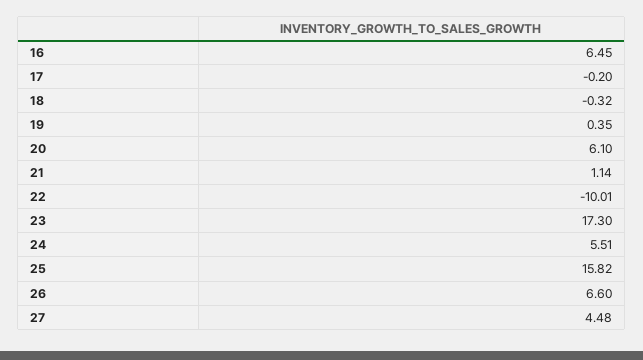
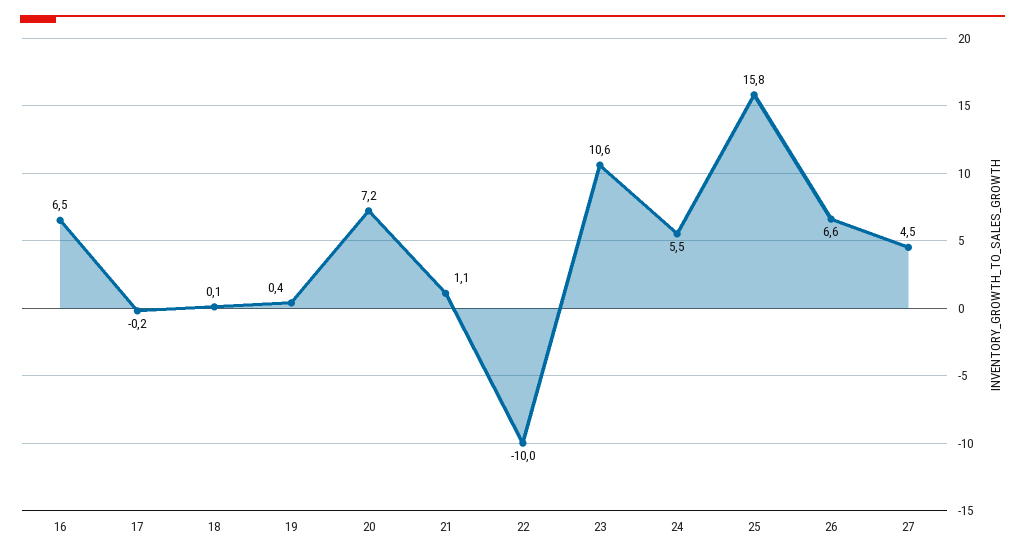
  {
    "16": 6.45,
    "17": -0.2,
-   "18": -0.32,
+   "18": 0.1,
    "19": 0.35,
-   "20": 6.1,
+   "20": 7.2,
    "21": 1.14,
    "22": -10.01,
-   "23": 17.3,
+   "23": 10.6,
    "24": 5.51,
    "25": 15.82,
    "26": 6.6,
    "27": 4.48
  }

